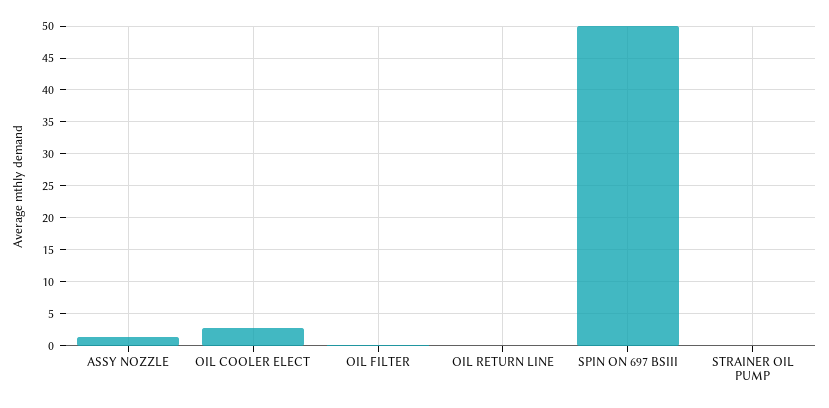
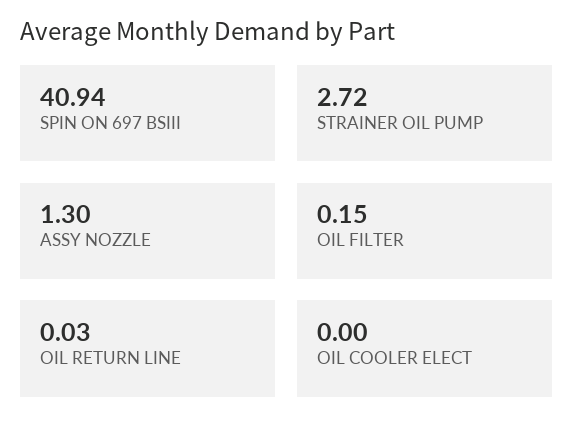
  {
    "ASSY NOZZLE": 1.3,
-   "OIL COOLER ELECT": 3,
+   "OIL COOLER ELECT": 0,
    "OIL FILTER": 0.15,
    "OIL RETURN LINE": 0.03,
-   "SPIN ON 697 BSIII": 50,
+   "SPIN ON 697 BSIII": 40.94,
-   "STRAINER OIL PUMP": 0
+   "STRAINER OIL PUMP": 2.72
  }

